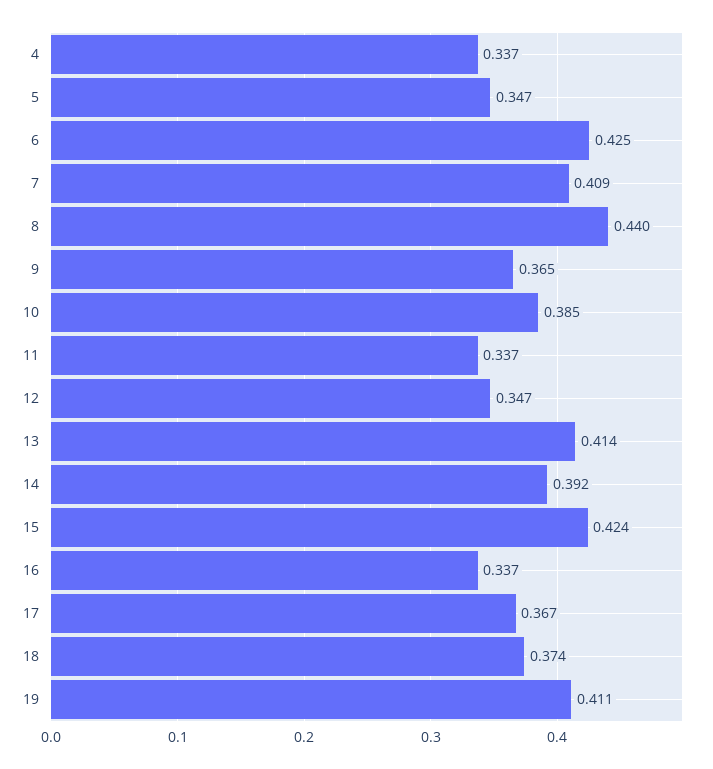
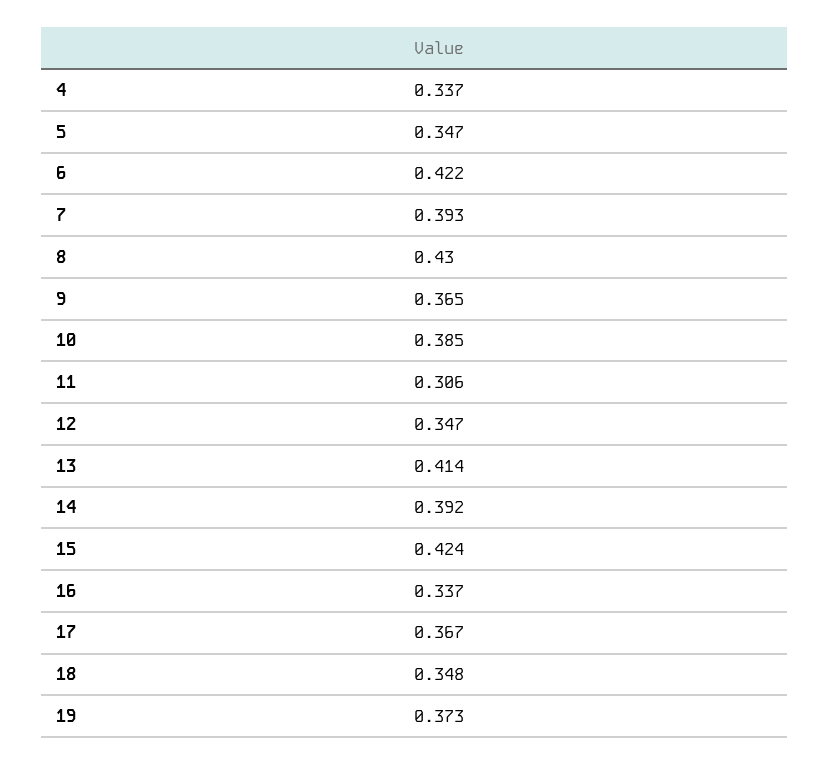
  {
    "4": 0.337,
    "5": 0.347,
-   "6": 0.425,
+   "6": 0.422,
-   "7": 0.409,
+   "7": 0.393,
-   "8": 0.44,
+   "8": 0.43,
    "9": 0.365,
    "10": 0.385,
-   "11": 0.337,
+   "11": 0.306,
    "12": 0.347,
    "13": 0.414,
    "14": 0.392,
    "15": 0.424,
    "16": 0.337,
    "17": 0.367,
-   "18": 0.374,
+   "18": 0.348,
-   "19": 0.411
+   "19": 0.373
  }

